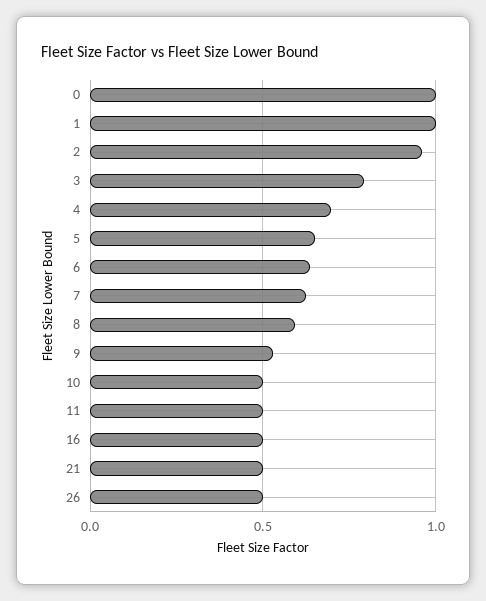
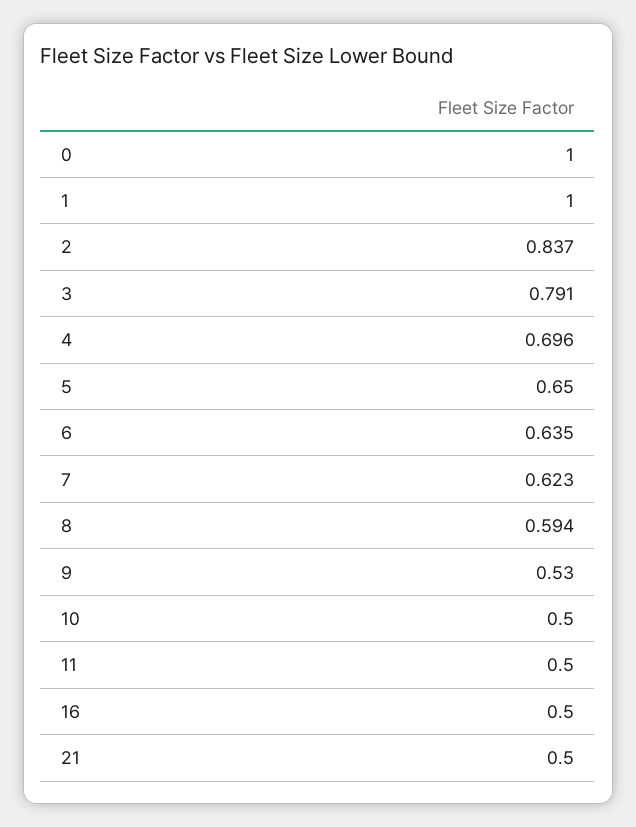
  {
    "0": 1,
    "1": 1,
-   "2": 0.95,
+   "2": 0.837,
    "3": 0.791,
    "4": 0.696,
    "5": 0.65,
    "6": 0.635,
    "7": 0.623,
    "8": 0.594,
    "9": 0.53,
    "10": 0.5,
    "11": 0.5,
    "16": 0.5,
-   "21": 0.5,
+   "21": 0.5
-   "26": 0.5
  }

